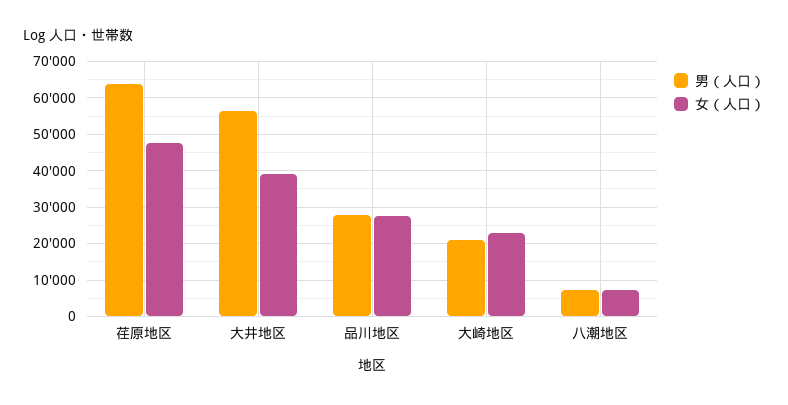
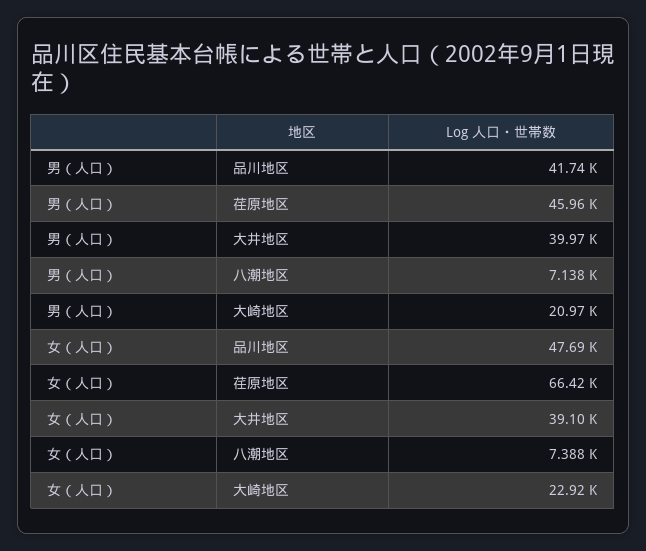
  {
    "男（人口）": {
-     "荏原地区": 64000,
+     "荏原地区": 45960,
-     "大井地区": 56000,
+     "大井地区": 39970,
-     "品川地区": 28000,
+     "品川地区": 41740,
      "大崎地区": 20970,
      "八潮地区": 7138
    },
    "女（人口）": {
-     "荏原地区": 48000,
+     "荏原地区": 66420,
      "大井地区": 39100,
-     "品川地区": 28000,
+     "品川地区": 47690,
      "大崎地区": 22920,
      "八潮地区": 7388
    }
  }

